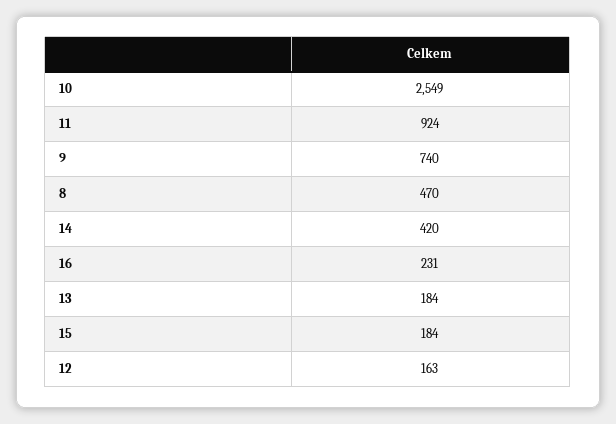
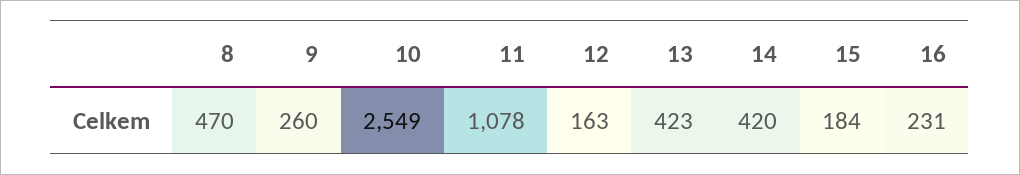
  {
    "10": 2549,
-   "11": 924,
+   "11": 1078,
-   "9": 740,
+   "9": 260,
    "8": 470,
    "14": 420,
    "16": 231,
-   "13": 184,
+   "13": 423,
    "15": 184,
    "12": 163
  }

